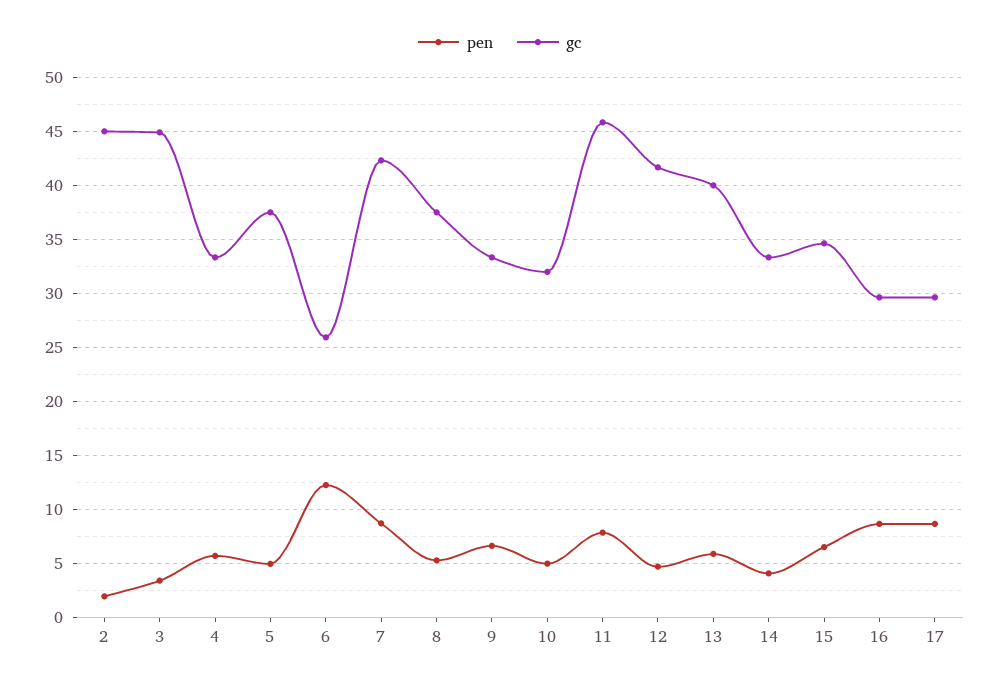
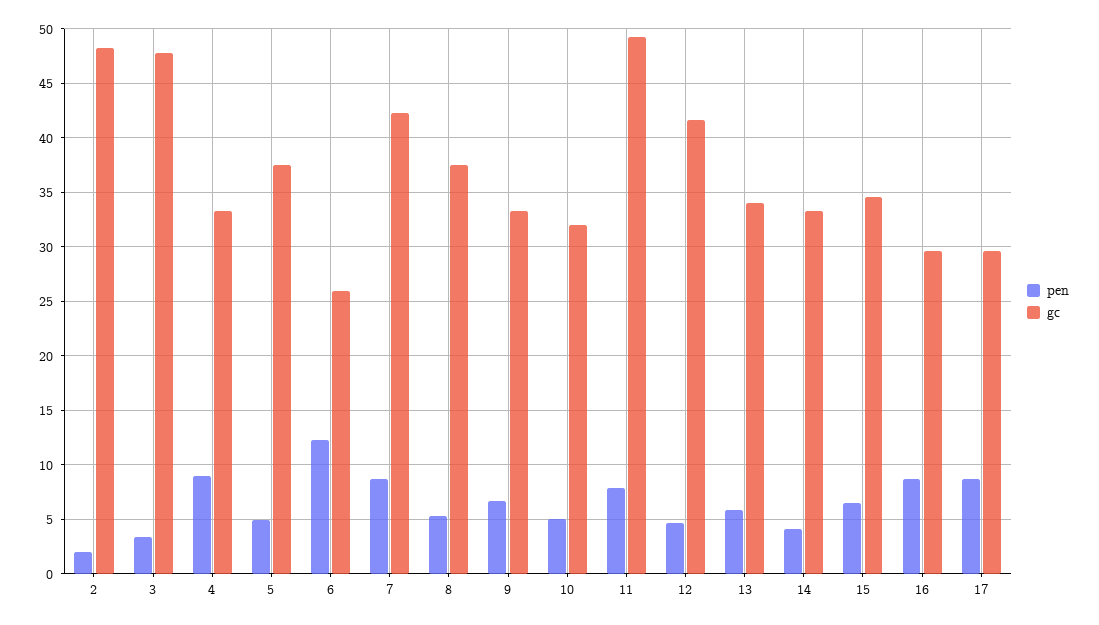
  {
    "pen": {
      "2": 2,
      "3": 3,
-     "4": 6,
+     "4": 9,
      "5": 5,
      "6": 12,
      "7": 9,
      "8": 5,
      "9": 7,
      "10": 5,
      "11": 8,
      "12": 5,
      "13": 6,
      "14": 4,
      "15": 7,
      "16": 9,
      "17": 9
    },
    "gc": {
-     "2": 45,
+     "2": 48,
-     "3": 45,
+     "3": 48,
      "4": 33,
      "5": 38,
      "6": 26,
      "7": 42,
      "8": 38,
      "9": 33,
      "10": 32,
-     "11": 46,
+     "11": 49,
      "12": 42,
-     "13": 40,
+     "13": 34,
      "14": 33,
      "15": 35,
      "16": 30,
      "17": 30
    }
  }

